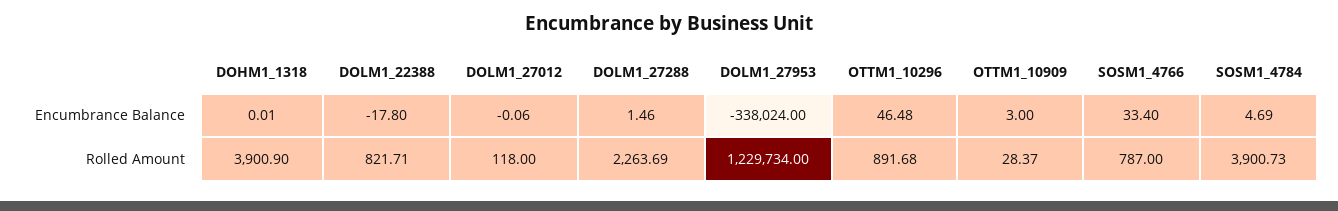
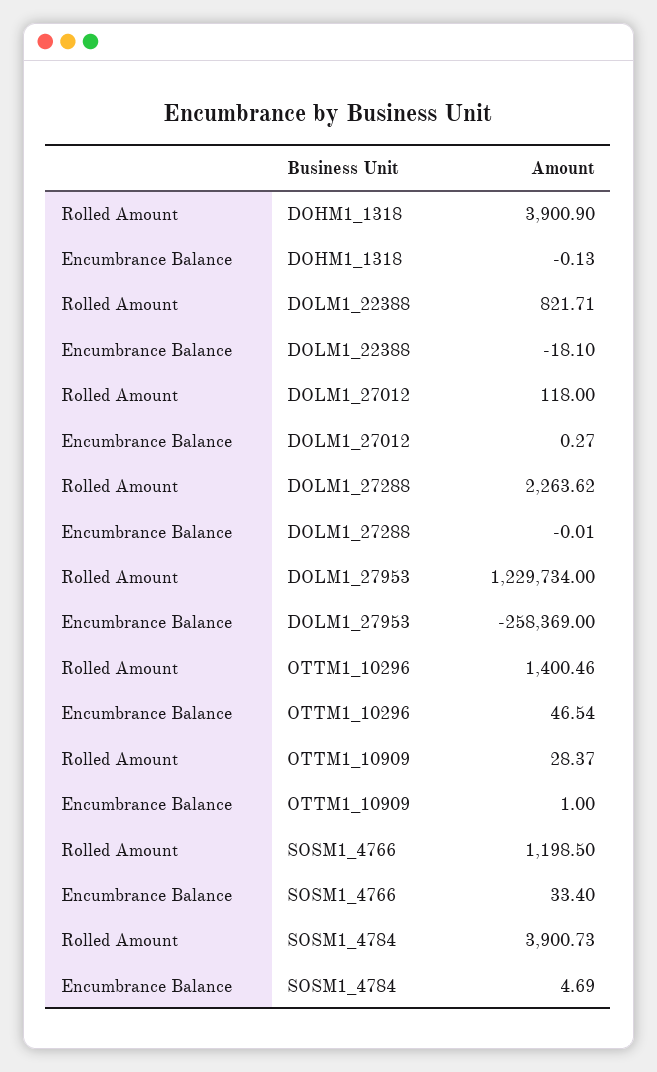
  {
    "DOHM1_1318": {
-     "Encumbrance Balance": 0.01,
+     "Encumbrance Balance": -0.13,
      "Rolled Amount": 3900.9
    },
    "DOLM1_22388": {
-     "Encumbrance Balance": -17.8,
+     "Encumbrance Balance": -18.1,
      "Rolled Amount": 821.71
    },
    "DOLM1_27012": {
-     "Encumbrance Balance": -0.06,
+     "Encumbrance Balance": 0.27,
      "Rolled Amount": 118
    },
    "DOLM1_27288": {
-     "Encumbrance Balance": 1.46,
+     "Encumbrance Balance": -0.01,
-     "Rolled Amount": 2263.69
+     "Rolled Amount": 2263.62
    },
    "DOLM1_27953": {
-     "Encumbrance Balance": -338024,
+     "Encumbrance Balance": -258369,
      "Rolled Amount": 1229734
    },
    "OTTM1_10296": {
-     "Encumbrance Balance": 46.48,
+     "Encumbrance Balance": 46.54,
-     "Rolled Amount": 891.68
+     "Rolled Amount": 1400.46
    },
    "OTTM1_10909": {
-     "Encumbrance Balance": 3,
+     "Encumbrance Balance": 1,
      "Rolled Amount": 28.37
    },
    "SOSM1_4766": {
      "Encumbrance Balance": 33.4,
-     "Rolled Amount": 787
+     "Rolled Amount": 1198.5
    },
    "SOSM1_4784": {
      "Encumbrance Balance": 4.69,
      "Rolled Amount": 3900.73
    }
  }

